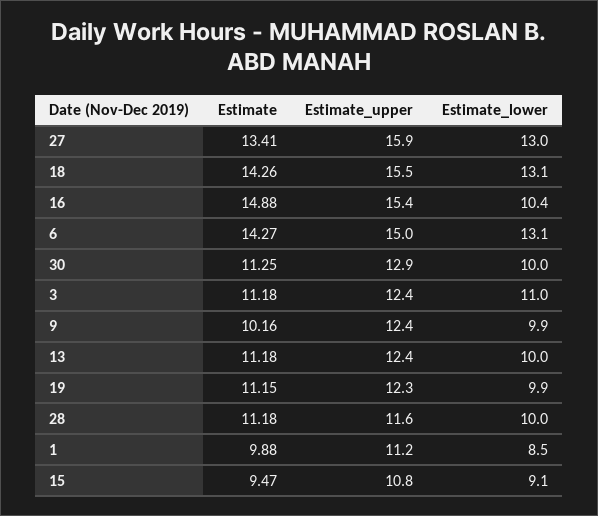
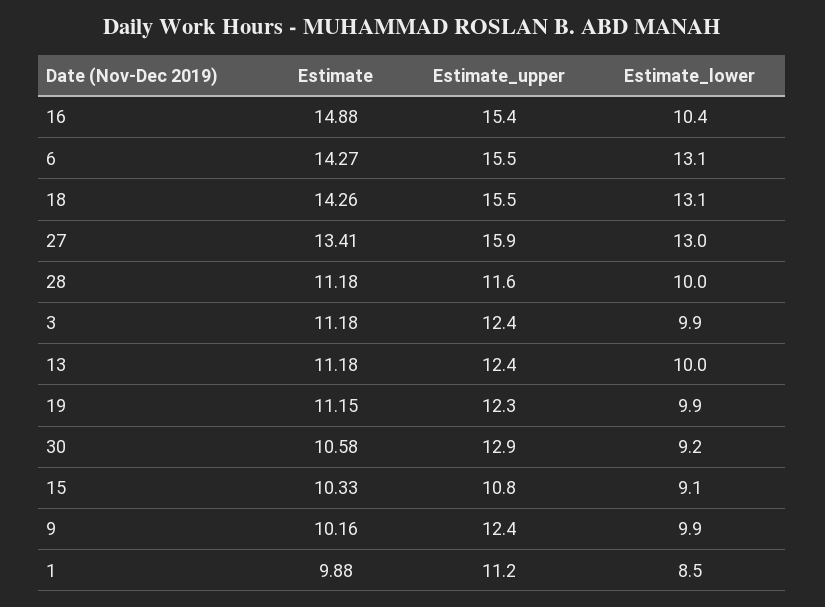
  {
    "Estimate": {
      "27": 13.41,
      "18": 14.26,
      "16": 14.88,
      "6": 14.27,
-     "30": 11.25,
+     "30": 10.58,
      "3": 11.18,
      "9": 10.16,
      "13": 11.18,
      "19": 11.15,
      "28": 11.18,
      "1": 9.88,
-     "15": 9.47
+     "15": 10.33
    },
    "Estimate_upper": {
      "27": 15.9,
      "18": 15.5,
      "16": 15.4,
-     "6": 15,
+     "6": 15.5,
      "30": 12.9,
      "3": 12.4,
      "9": 12.4,
      "13": 12.4,
      "19": 12.3,
      "28": 11.6,
      "1": 11.2,
      "15": 10.8
    },
    "Estimate_lower": {
      "27": 13,
      "18": 13.1,
      "16": 10.4,
      "6": 13.1,
-     "30": 10,
+     "30": 9.2,
-     "3": 11,
+     "3": 9.9,
      "9": 9.9,
      "13": 10,
      "19": 9.9,
      "28": 10,
      "1": 8.5,
      "15": 9.1
    }
  }

